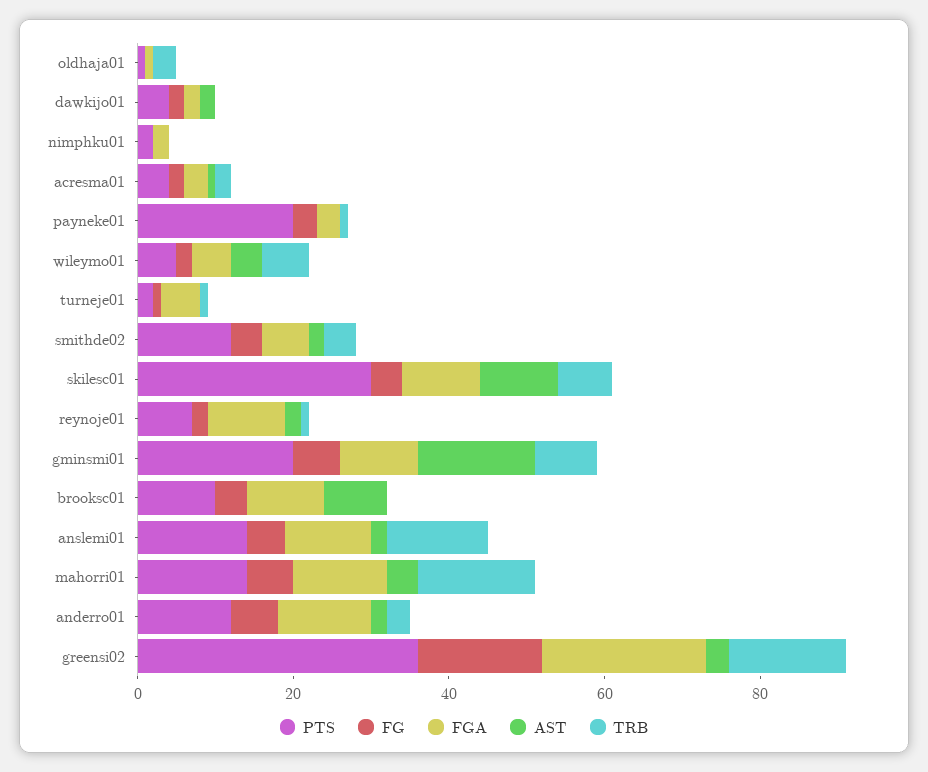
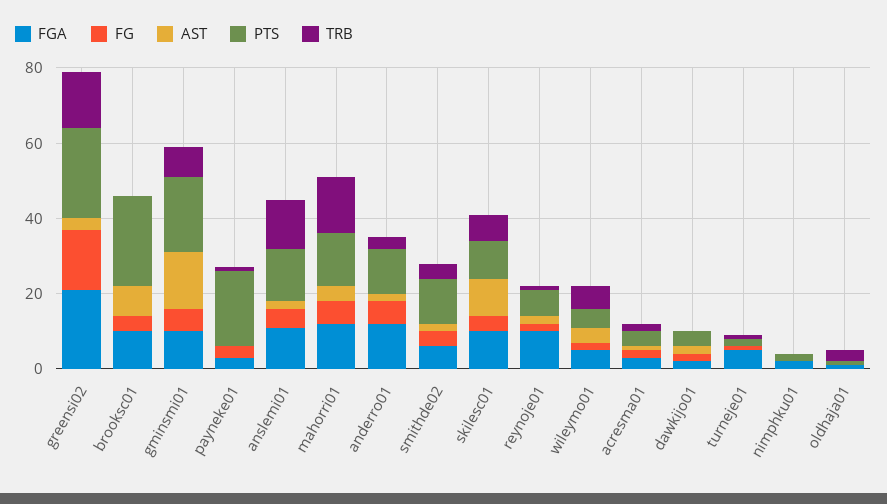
  {
    "PTS": {
      "oldhaja01": 0,
      "dawkijo01": 5,
      "nimphku01": 0,
      "acresma01": 5,
      "payneke01": 20,
      "wileymo01": 5,
      "turneje01": 0,
      "smithde02": 10,
-     "skilesc01": 30,
+     "skilesc01": 10,
      "reynoje01": 5,
      "gminsmi01": 20,
-     "brooksc01": 10,
+     "brooksc01": 25,
      "anslemi01": 15,
      "mahorri01": 15,
      "anderro01": 10,
-     "greensi02": 35
+     "greensi02": 25
    },
    "FG": {
      "oldhaja01": 0,
      "dawkijo01": 0,
      "nimphku01": 0,
      "acresma01": 0,
      "payneke01": 5,
      "wileymo01": 0,
      "turneje01": 0,
      "smithde02": 5,
      "skilesc01": 5,
      "reynoje01": 0,
      "gminsmi01": 5,
      "brooksc01": 5,
      "anslemi01": 5,
      "mahorri01": 5,
      "anderro01": 5,
      "greensi02": 15
    },
    "FGA": {
      "oldhaja01": 0,
      "dawkijo01": 0,
      "nimphku01": 0,
      "acresma01": 5,
      "payneke01": 5,
      "wileymo01": 5,
      "turneje01": 5,
      "smithde02": 5,
      "skilesc01": 10,
      "reynoje01": 10,
      "gminsmi01": 10,
      "brooksc01": 10,
      "anslemi01": 10,
      "mahorri01": 10,
      "anderro01": 10,
      "greensi02": 20
    },
    "AST": {
      "oldhaja01": 0,
      "dawkijo01": 0,
      "nimphku01": 0,
      "acresma01": 0,
      "payneke01": 0,
      "wileymo01": 5,
      "turneje01": 0,
      "smithde02": 0,
      "skilesc01": 10,
      "reynoje01": 0,
      "gminsmi01": 15,
      "brooksc01": 10,
      "anslemi01": 0,
      "mahorri01": 5,
      "anderro01": 0,
      "greensi02": 5
    },
    "TRB": {
      "oldhaja01": 5,
      "dawkijo01": 0,
      "nimphku01": 0,
      "acresma01": 0,
      "payneke01": 0,
      "wileymo01": 5,
      "turneje01": 0,
      "smithde02": 5,
      "skilesc01": 5,
      "reynoje01": 0,
      "gminsmi01": 10,
      "brooksc01": 0,
      "anslemi01": 15,
      "mahorri01": 15,
      "anderro01": 5,
      "greensi02": 15
    }
  }

